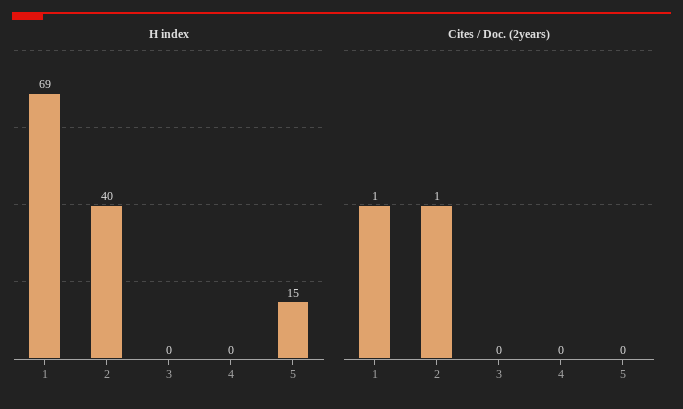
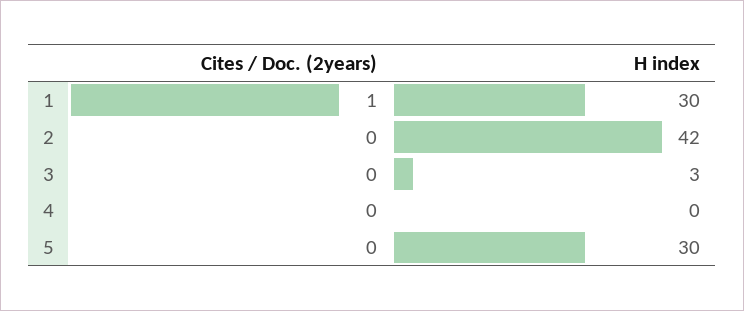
  {
    "H index": {
-     "1": 69,
+     "1": 30,
-     "2": 40,
+     "2": 42,
-     "3": 0,
+     "3": 3,
      "4": 0,
-     "5": 15
+     "5": 30
    },
    "Cites / Doc. (2years)": {
      "1": 1,
-     "2": 1,
+     "2": 0,
      "3": 0,
      "4": 0,
      "5": 0
    }
  }

